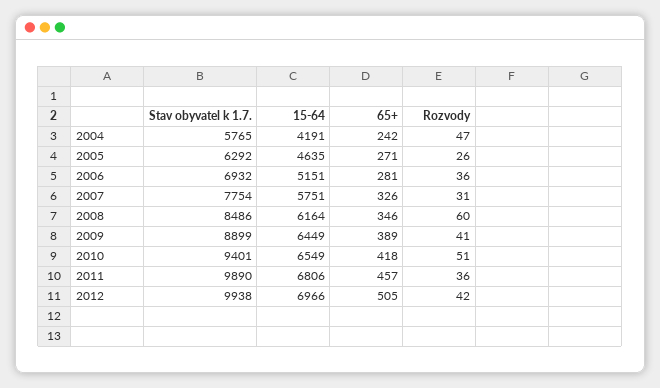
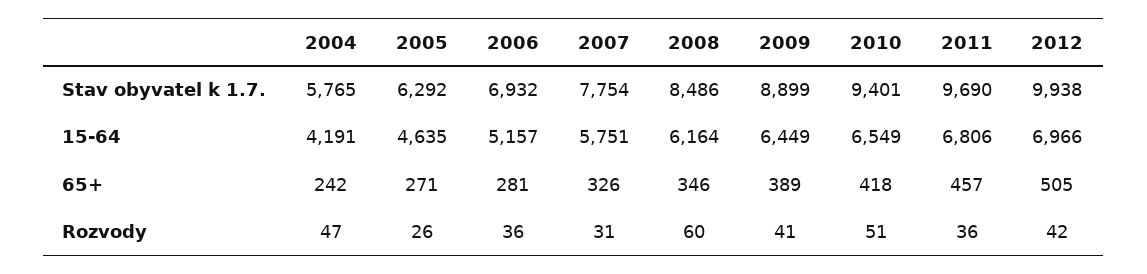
  {
    "Stav obyvatel k 1.7.": {
      "2004": 5765,
      "2005": 6292,
      "2006": 6932,
      "2007": 7754,
      "2008": 8486,
      "2009": 8899,
      "2010": 9401,
-     "2011": 9890,
+     "2011": 9690,
      "2012": 9938
    },
    "15-64": {
      "2004": 4191,
      "2005": 4635,
-     "2006": 5151,
+     "2006": 5157,
      "2007": 5751,
      "2008": 6164,
      "2009": 6449,
      "2010": 6549,
      "2011": 6806,
      "2012": 6966
    },
    "65+": {
      "2004": 242,
      "2005": 271,
      "2006": 281,
      "2007": 326,
      "2008": 346,
      "2009": 389,
      "2010": 418,
      "2011": 457,
      "2012": 505
    },
    "Rozvody": {
      "2004": 47,
      "2005": 26,
      "2006": 36,
      "2007": 31,
      "2008": 60,
      "2009": 41,
      "2010": 51,
      "2011": 36,
      "2012": 42
    }
  }

